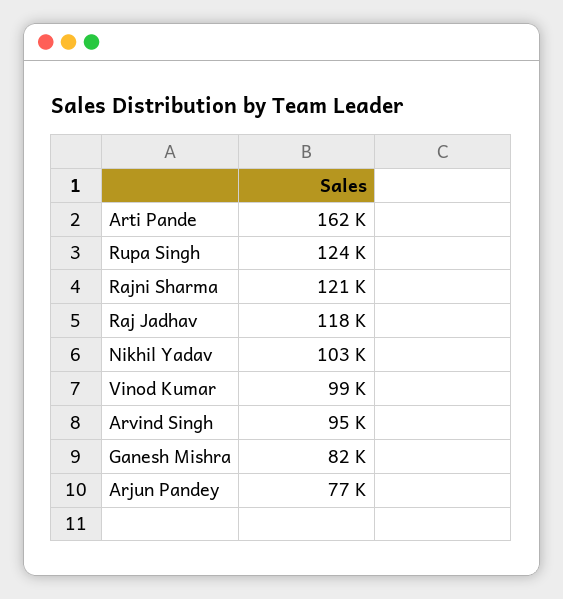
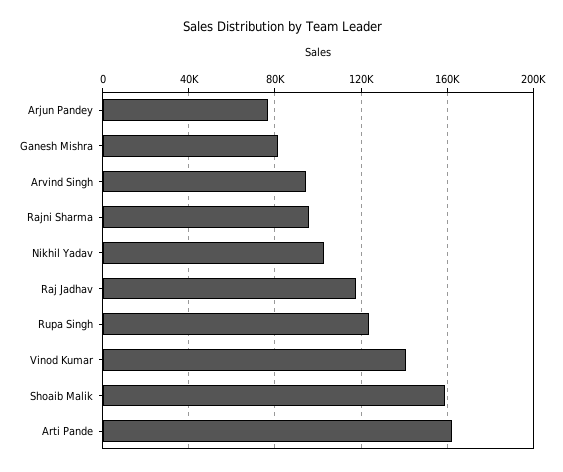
  {
    "Arti Pande": 162000,
    "Rupa Singh": 124000,
-   "Rajni Sharma": 121000,
+   "Rajni Sharma": 95000,
    "Raj Jadhav": 118000,
    "Nikhil Yadav": 103000,
-   "Vinod Kumar": 99000,
+   "Vinod Kumar": 140000,
    "Arvind Singh": 95000,
    "Ganesh Mishra": 82000,
-   "Arjun Pandey": 77000
+   "Arjun Pandey": 77000,
+   "Shoaib Malik": 160000
  }

